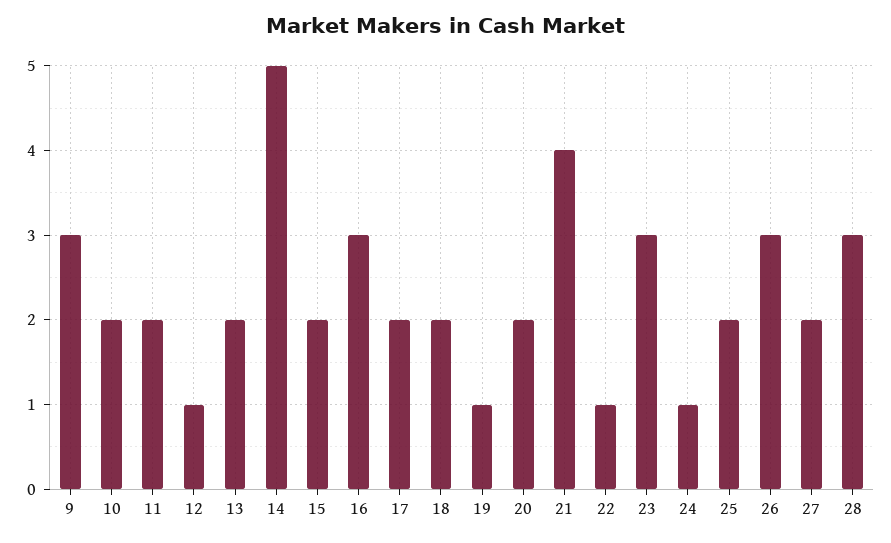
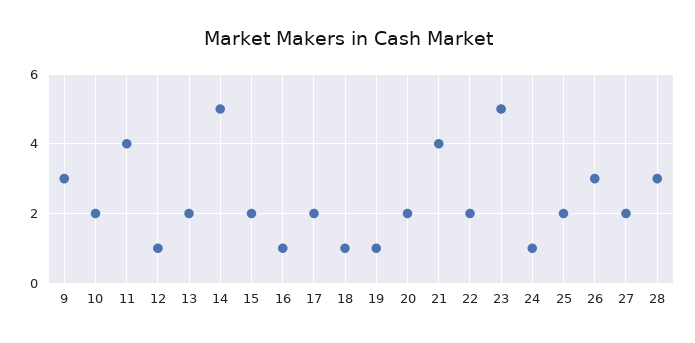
  {
    "9": 3,
    "10": 2,
-   "11": 2,
+   "11": 4,
    "12": 1,
    "13": 2,
    "14": 5,
    "15": 2,
-   "16": 3,
+   "16": 1,
    "17": 2,
-   "18": 2,
+   "18": 1,
    "19": 1,
    "20": 2,
    "21": 4,
-   "22": 1,
+   "22": 2,
-   "23": 3,
+   "23": 5,
    "24": 1,
    "25": 2,
    "26": 3,
    "27": 2,
    "28": 3
  }

